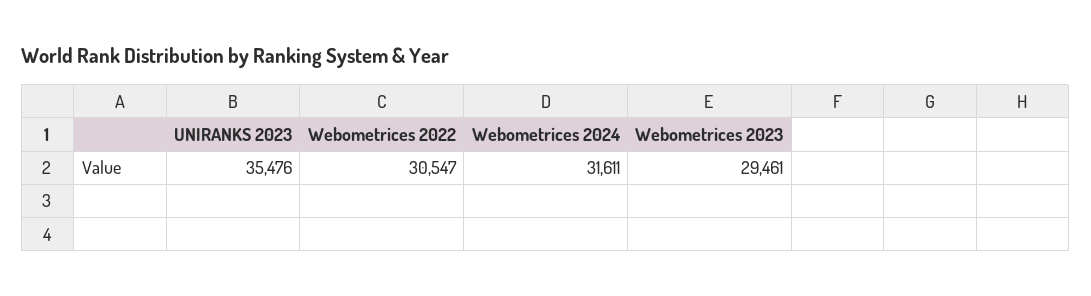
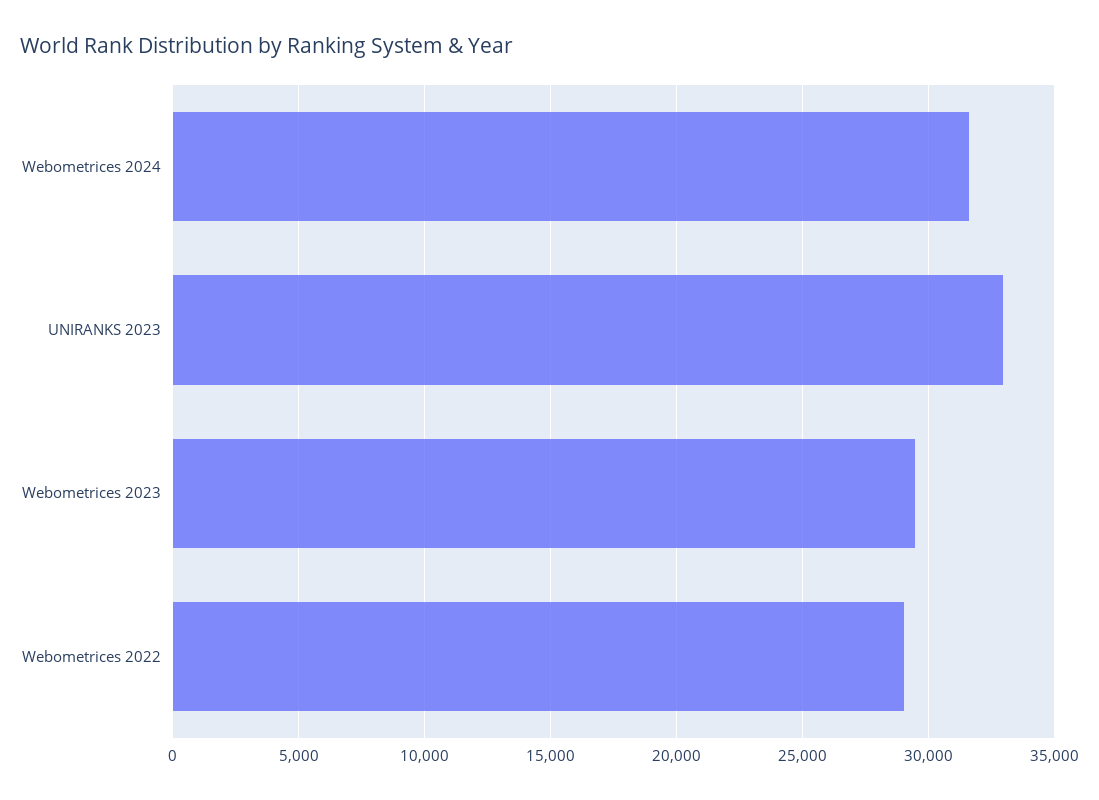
  {
-   "UNIRANKS 2023": 35476,
+   "UNIRANKS 2023": 33000,
-   "Webometrices 2022": 30547,
+   "Webometrices 2022": 29000,
    "Webometrices 2024": 31611,
    "Webometrices 2023": 29461
  }

